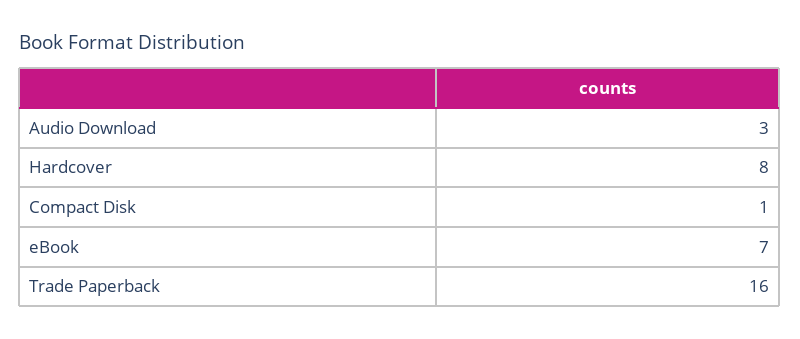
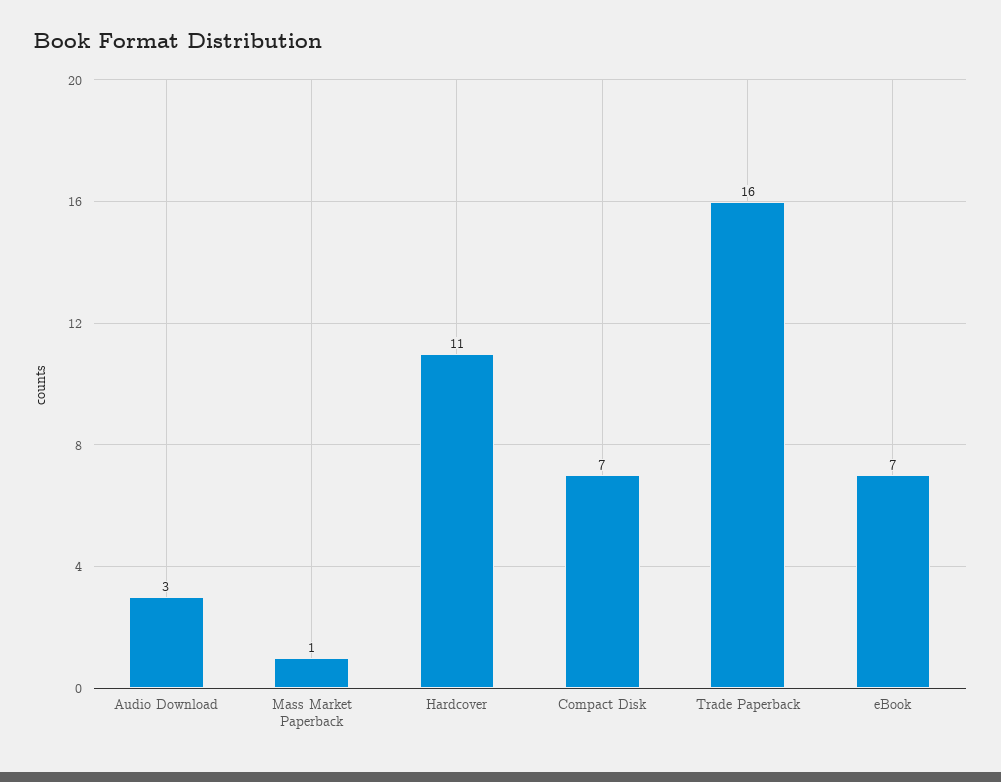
  {
    "Audio Download": 3,
-   "Hardcover": 8,
+   "Hardcover": 11,
-   "Compact Disk": 1,
+   "Compact Disk": 7,
    "eBook": 7,
-   "Trade Paperback": 16
+   "Trade Paperback": 16,
+   "Mass Market Paperback": 1
  }

